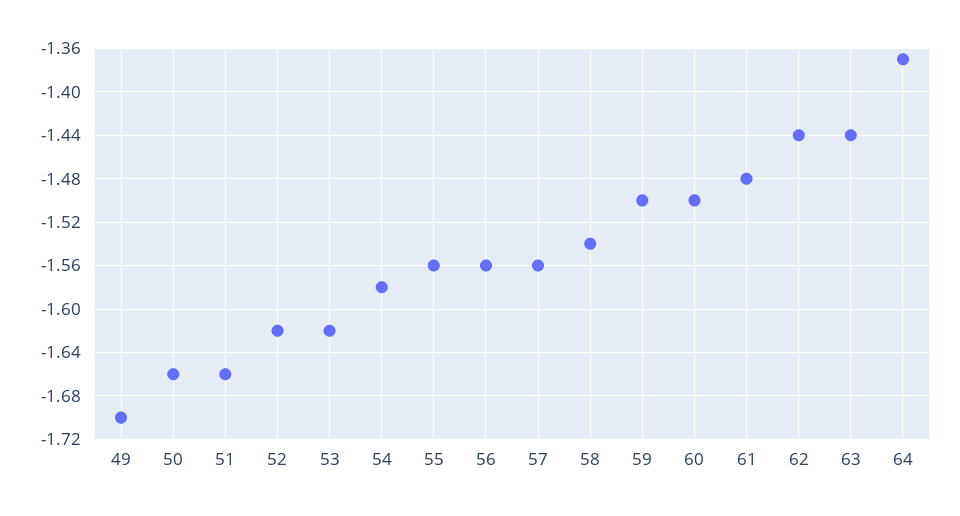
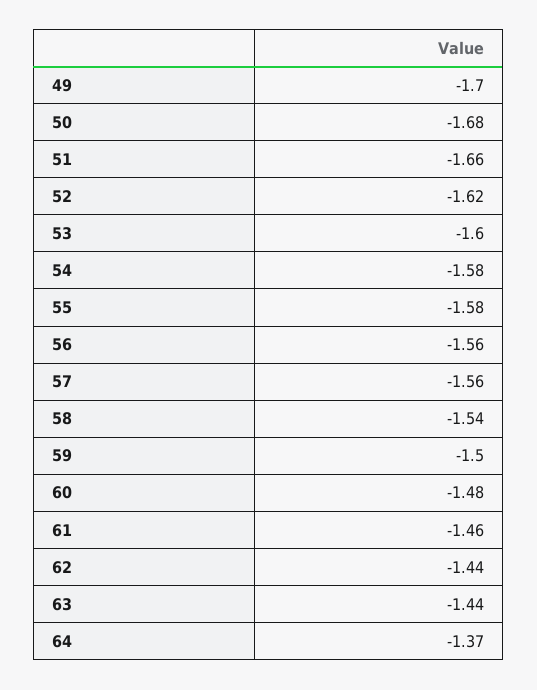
  {
    "49": -1.7,
-   "50": -1.66,
+   "50": -1.68,
    "51": -1.66,
    "52": -1.62,
-   "53": -1.62,
+   "53": -1.6,
    "54": -1.58,
-   "55": -1.56,
+   "55": -1.58,
    "56": -1.56,
    "57": -1.56,
    "58": -1.54,
    "59": -1.5,
-   "60": -1.5,
+   "60": -1.48,
-   "61": -1.48,
+   "61": -1.46,
    "62": -1.44,
    "63": -1.44,
    "64": -1.37
  }

